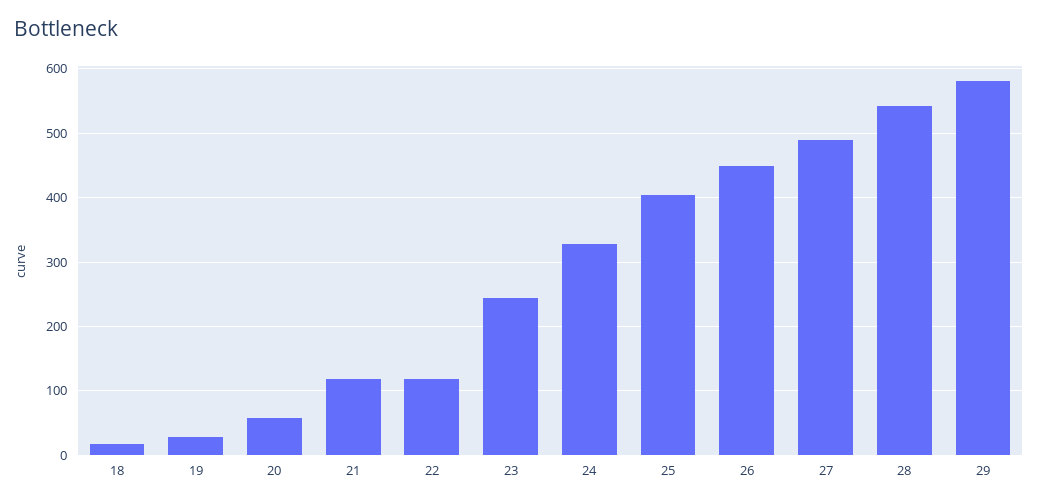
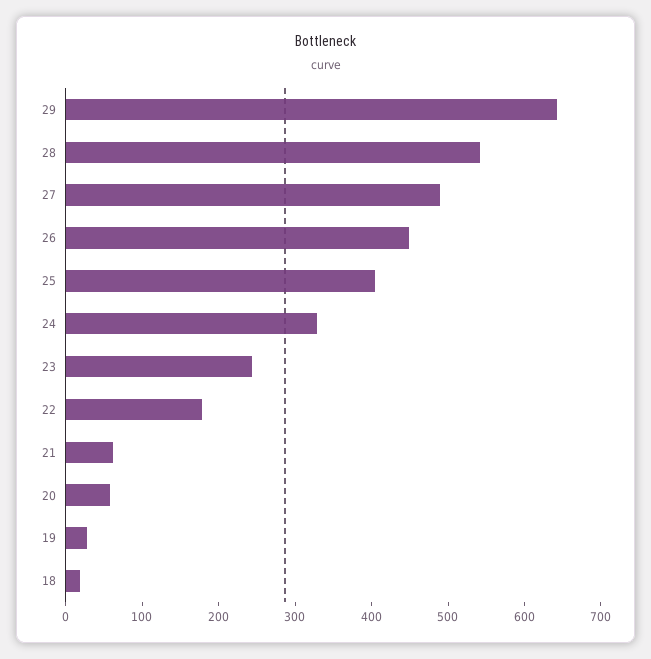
  {
    "18": 20,
    "19": 30,
    "20": 60,
-   "21": 120,
+   "21": 60,
-   "22": 120,
+   "22": 180,
    "23": 240,
    "24": 330,
    "25": 400,
    "26": 450,
    "27": 490,
    "28": 540,
-   "29": 580
+   "29": 640
  }

